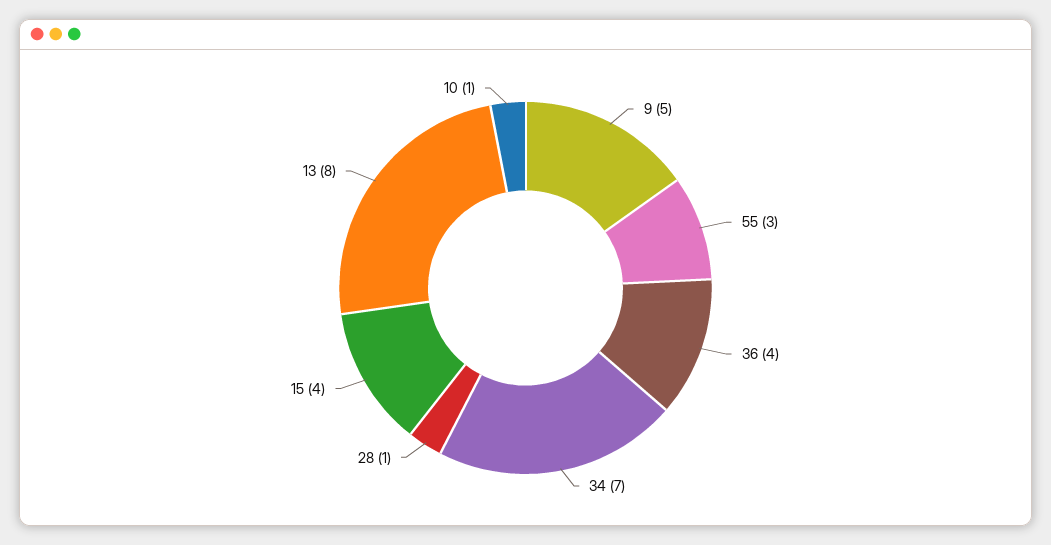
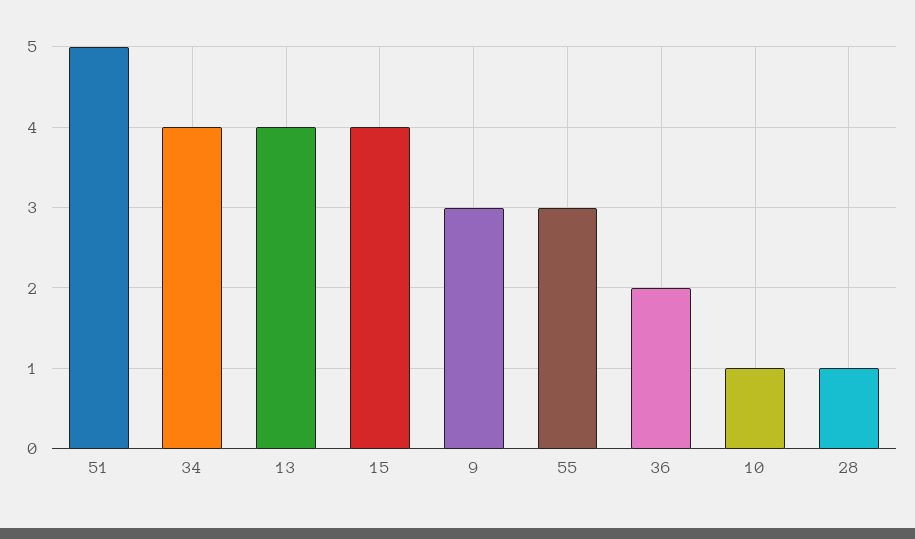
  {
-   "9": 5,
+   "9": 3,
    "55": 3,
-   "36": 4,
+   "36": 2,
-   "34": 7,
+   "34": 4,
    "28": 1,
    "15": 4,
-   "13": 8,
+   "13": 4,
-   "10": 1
+   "10": 1,
+   "51": 5
  }

